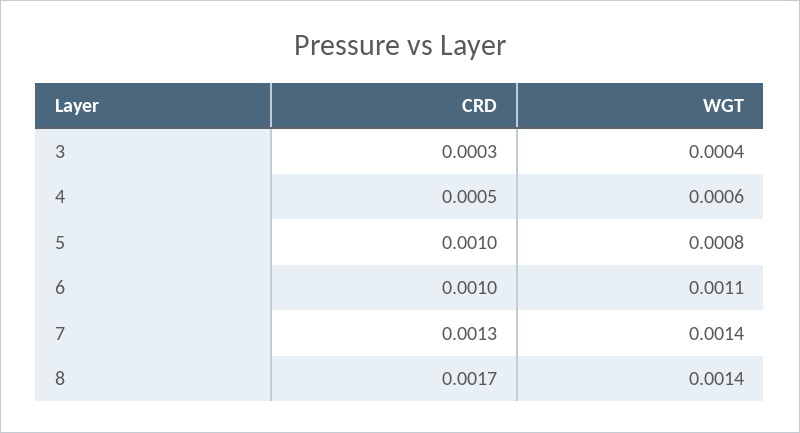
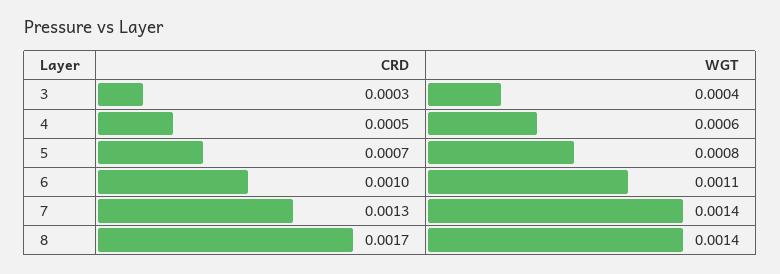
  {
    "CRD": {
      "3": 0.0003,
      "4": 0.0005,
-     "5": 0.001,
+     "5": 0.0007,
      "6": 0.001,
      "7": 0.0013,
      "8": 0.0017
    },
    "WGT": {
      "3": 0.0004,
      "4": 0.0006,
      "5": 0.0008,
      "6": 0.0011,
      "7": 0.0014,
      "8": 0.0014
    }
  }

